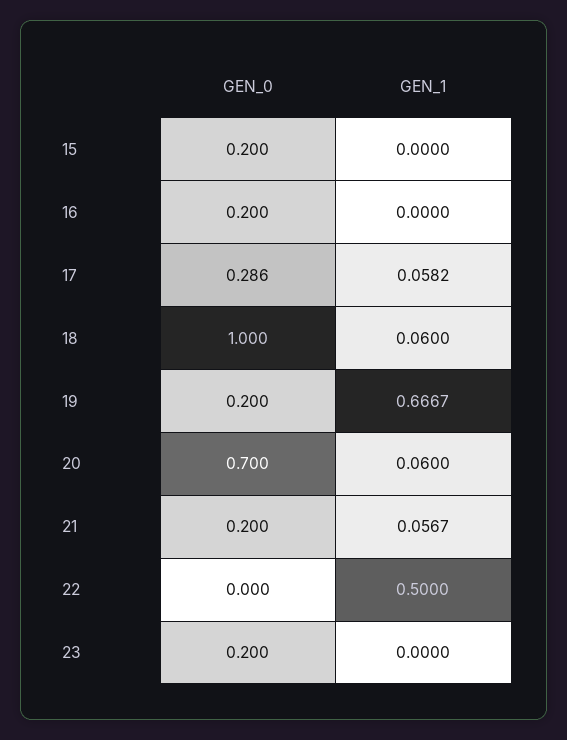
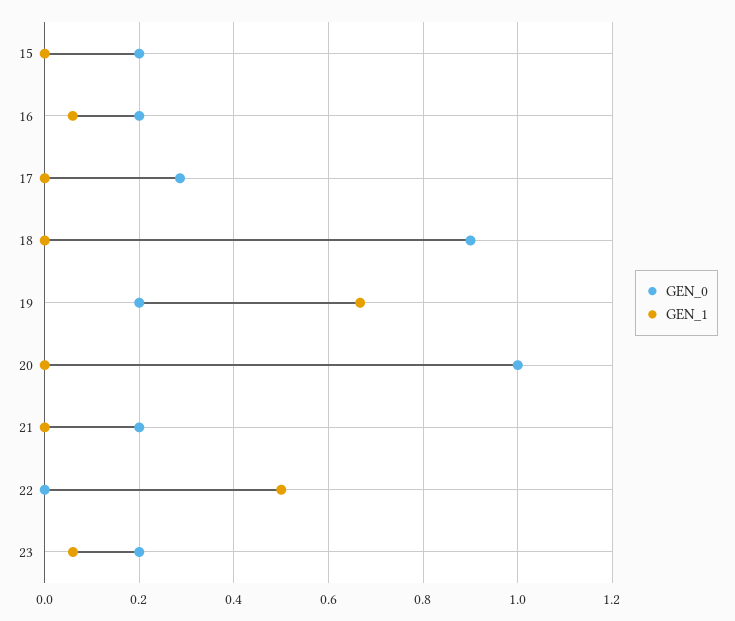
  {
    "GEN_0": {
      "15": 0.2,
      "16": 0.2,
      "17": 0.286,
-     "18": 1,
+     "18": 0.9,
      "19": 0.2,
-     "20": 0.7,
+     "20": 1,
      "21": 0.2,
      "22": 0,
      "23": 0.2
    },
    "GEN_1": {
      "15": 0,
-     "16": 0,
+     "16": 0.06,
-     "17": 0.0582,
+     "17": 0,
-     "18": 0.06,
+     "18": 0,
      "19": 0.6667,
-     "20": 0.06,
+     "20": 0,
-     "21": 0.0567,
+     "21": 0,
      "22": 0.5,
-     "23": 0
+     "23": 0.06
    }
  }

